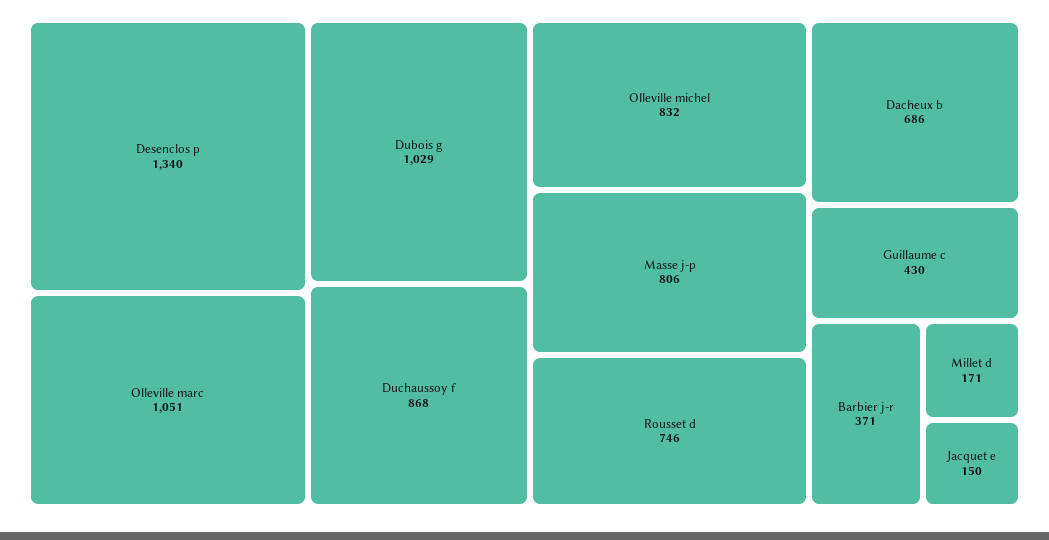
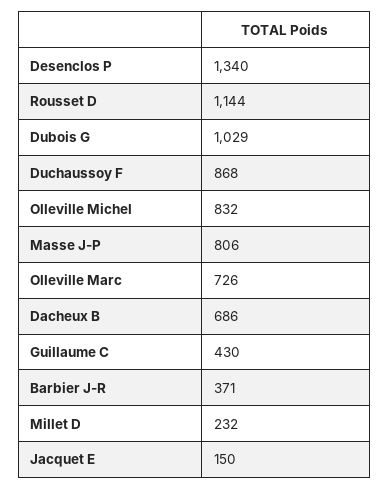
  {
    "Desenclos p": 1340,
-   "Olleville marc": 1051,
+   "Olleville marc": 726,
    "Dubois g": 1029,
    "Duchaussoy f": 868,
    "Olleville michel": 832,
    "Masse j-p": 806,
-   "Rousset d": 746,
+   "Rousset d": 1144,
    "Dacheux b": 686,
    "Guillaume c": 430,
    "Barbier j-r": 371,
-   "Millet d": 171,
+   "Millet d": 232,
    "Jacquet e": 150
  }

